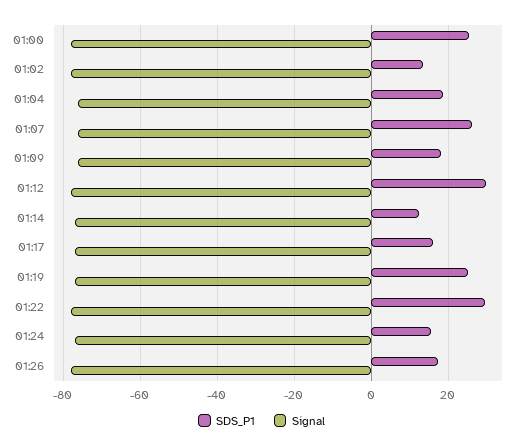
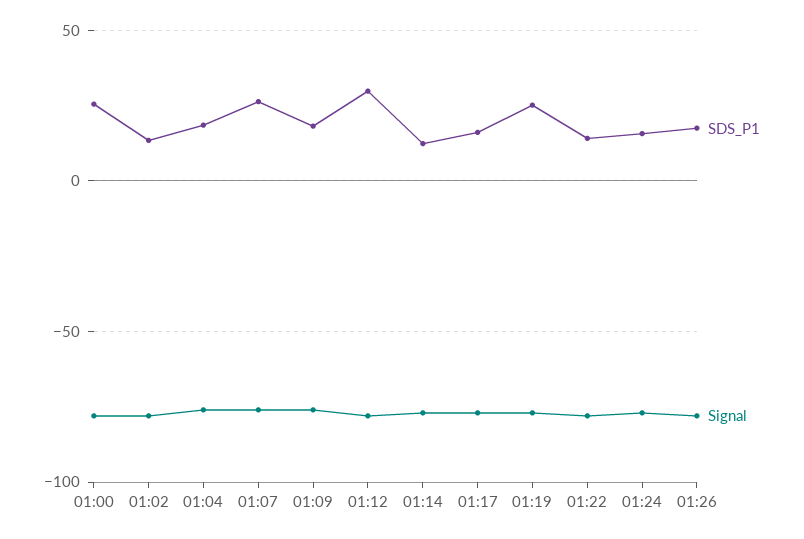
  {
    "SDS_P1": {
      "01:00": 26,
      "01:02": 14,
      "01:04": 18,
      "01:07": 26,
      "01:09": 18,
      "01:12": 30,
      "01:14": 12,
      "01:17": 16,
      "01:19": 26,
-     "01:22": 30,
+     "01:22": 15,
      "01:24": 16,
      "01:26": 18
    },
    "Signal": {
      "01:00": -78,
      "01:02": -78,
      "01:04": -76,
      "01:07": -76,
      "01:09": -76,
      "01:12": -78,
      "01:14": -78,
      "01:17": -78,
      "01:19": -78,
      "01:22": -78,
      "01:24": -78,
      "01:26": -78
    }
  }

